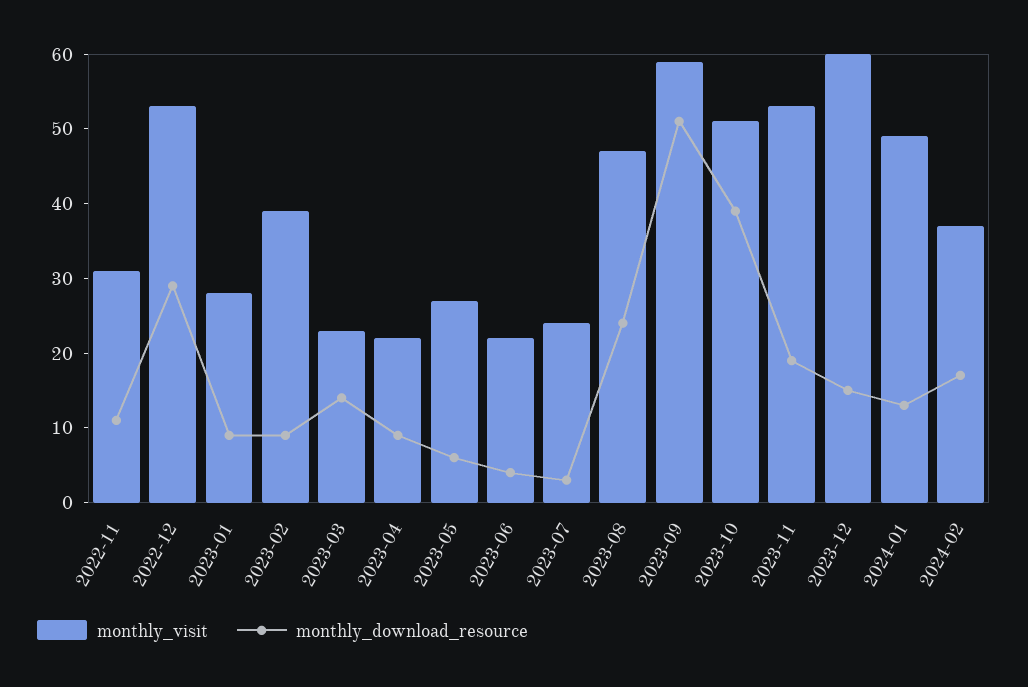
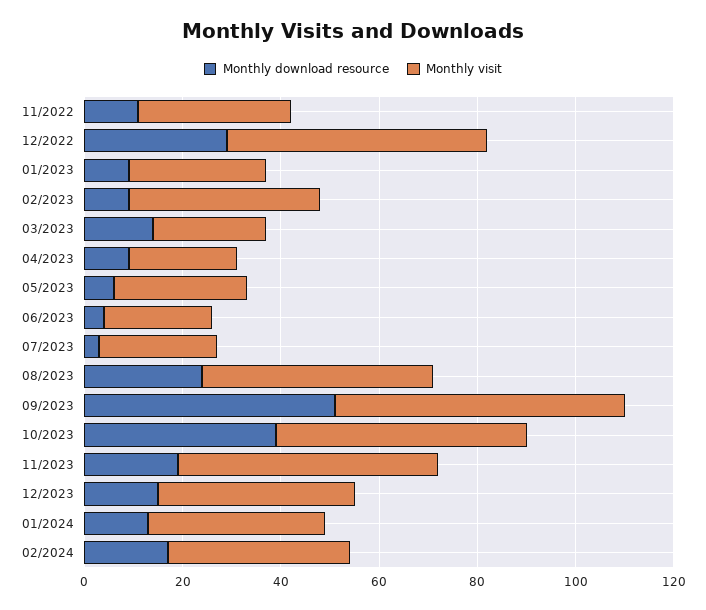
  {
    "monthly_visit": {
      "2022-11": 30,
      "2022-12": 55,
      "2023-01": 30,
      "2023-02": 40,
      "2023-03": 25,
      "2023-04": 20,
      "2023-05": 25,
      "2023-06": 20,
      "2023-07": 25,
      "2023-08": 45,
      "2023-09": 60,
      "2023-10": 50,
      "2023-11": 55,
-     "2023-12": 60,
+     "2023-12": 40,
-     "2024-01": 50,
+     "2024-01": 35,
      "2024-02": 35
    },
    "monthly_download_resource": {
      "2022-11": 10,
      "2022-12": 30,
      "2023-01": 10,
      "2023-02": 10,
      "2023-03": 15,
      "2023-04": 10,
      "2023-05": 5,
      "2023-06": 5,
      "2023-07": 5,
      "2023-08": 25,
      "2023-09": 50,
      "2023-10": 40,
      "2023-11": 20,
      "2023-12": 15,
      "2024-01": 15,
      "2024-02": 15
    }
  }

